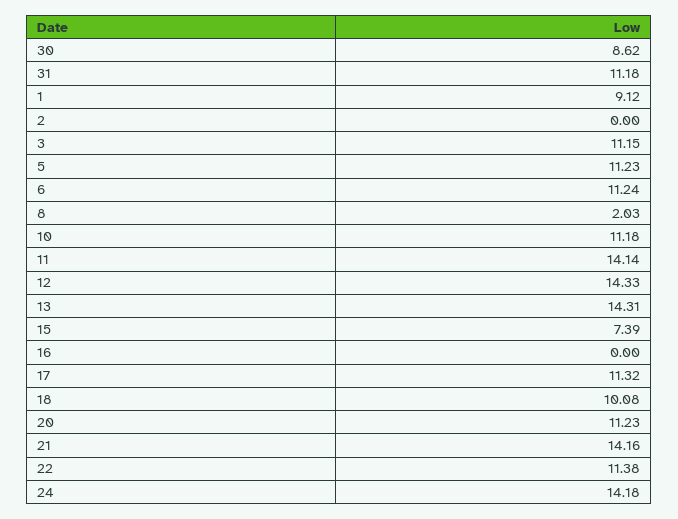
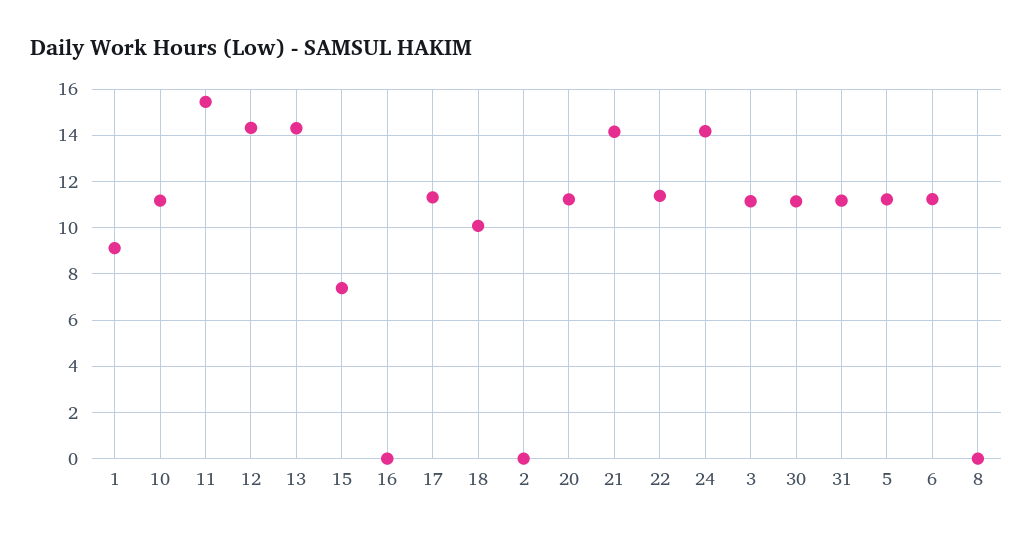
  {
-   "30": 8.62,
+   "30": 11,
    "31": 11.18,
    "1": 9.12,
    "2": 0,
    "3": 11.15,
    "5": 11.23,
    "6": 11.24,
-   "8": 2.03,
+   "8": 0,
    "10": 11.18,
-   "11": 14.14,
+   "11": 15.5,
    "12": 14.33,
    "13": 14.31,
    "15": 7.39,
    "16": 0,
    "17": 11.32,
    "18": 10.08,
    "20": 11.23,
    "21": 14.16,
    "22": 11.38,
    "24": 14.18
  }

